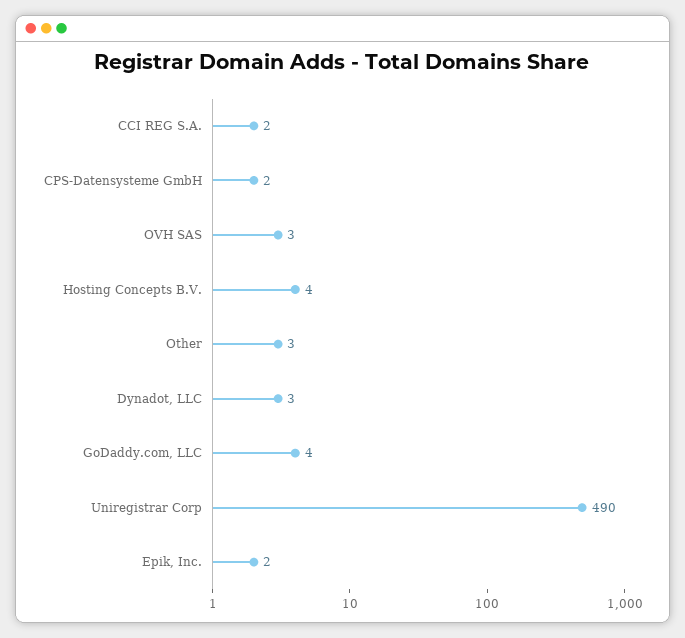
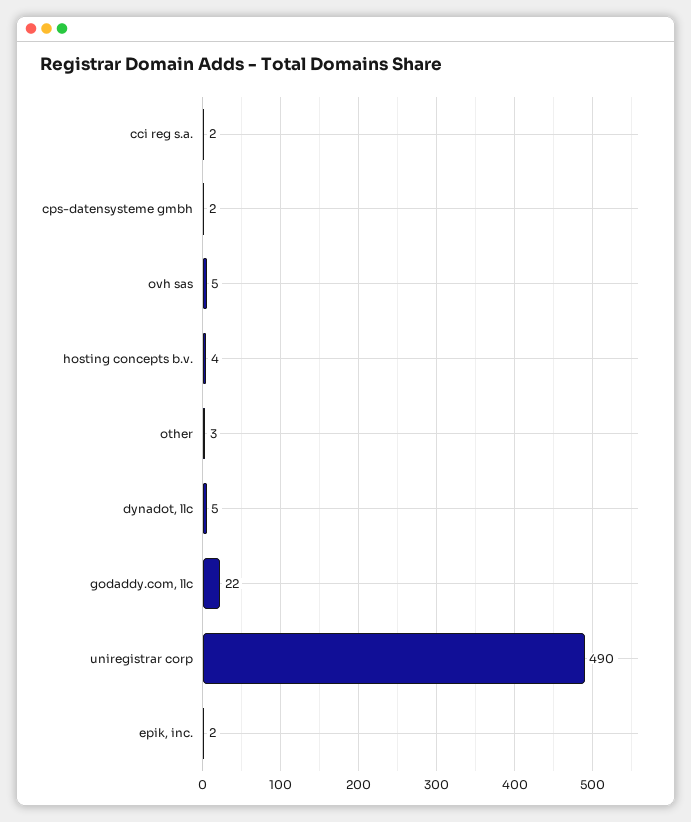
  {
    "CCI REG S.A.": 2,
    "CPS-Datensysteme GmbH": 2,
-   "OVH SAS": 3,
+   "OVH SAS": 5,
    "Hosting Concepts B.V.": 4,
    "Other": 3,
-   "Dynadot, LLC": 3,
+   "Dynadot, LLC": 5,
-   "GoDaddy.com, LLC": 4,
+   "GoDaddy.com, LLC": 22,
    "Uniregistrar Corp": 490,
    "Epik, Inc.": 2
  }

